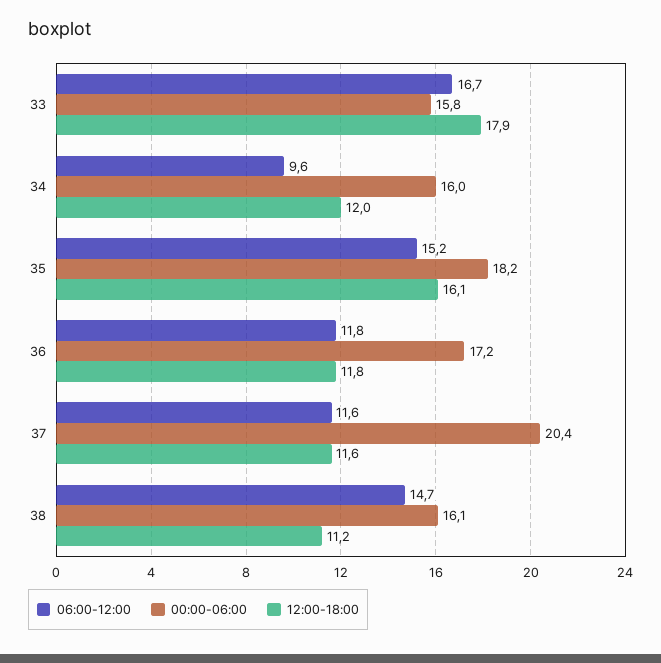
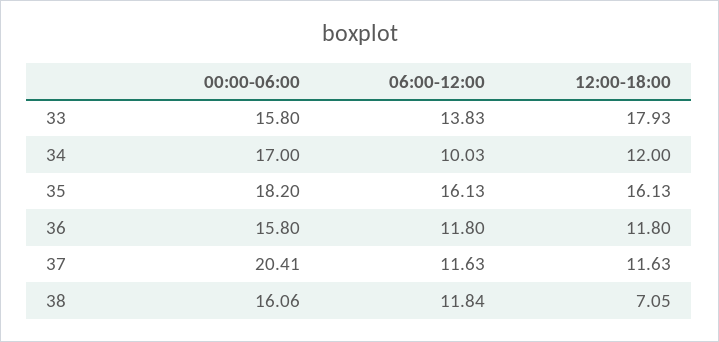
  {
    "06:00-12:00": {
-     "33": 16.7,
+     "33": 13.83,
-     "34": 9.6,
+     "34": 10.03,
-     "35": 15.2,
+     "35": 16.13,
      "36": 11.8,
      "37": 11.63,
-     "38": 14.7
+     "38": 11.84
    },
    "00:00-06:00": {
      "33": 15.8,
-     "34": 16,
+     "34": 17,
      "35": 18.2,
-     "36": 17.2,
+     "36": 15.8,
      "37": 20.41,
      "38": 16.06
    },
    "12:00-18:00": {
      "33": 17.93,
      "34": 12,
      "35": 16.13,
      "36": 11.8,
      "37": 11.63,
-     "38": 11.2
+     "38": 7.05
    }
  }

